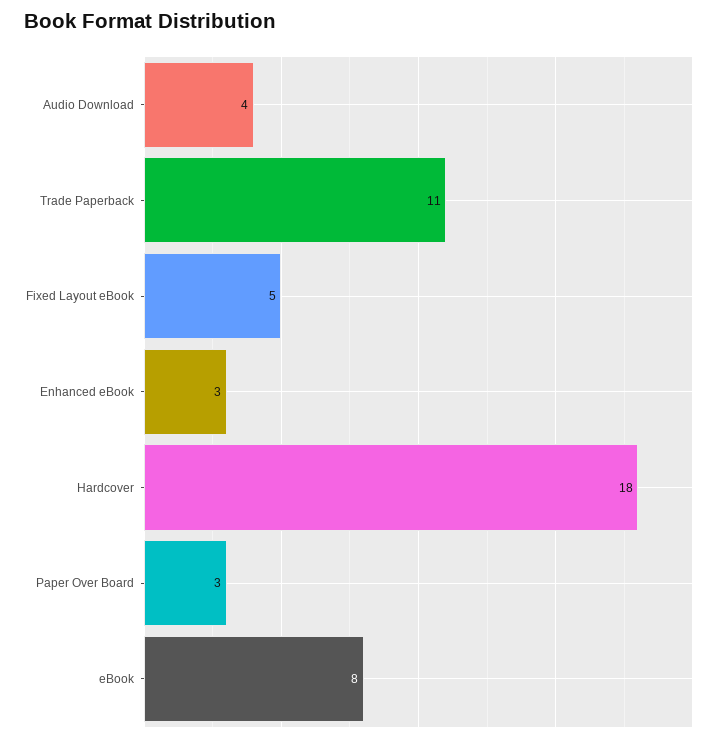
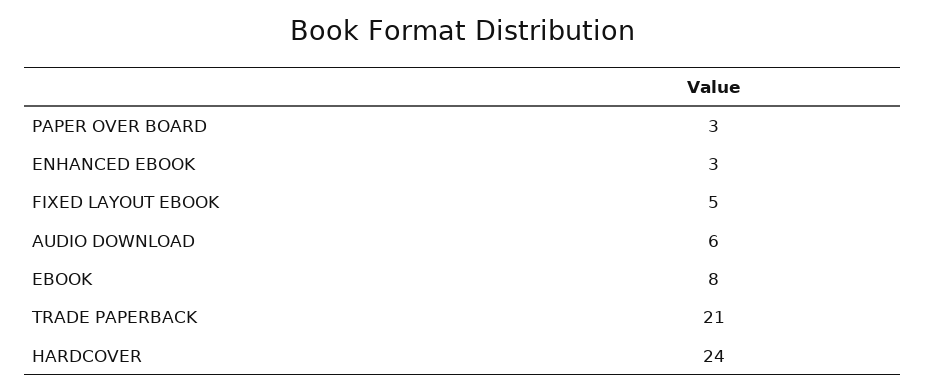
  {
-   "Audio Download": 4,
+   "Audio Download": 6,
-   "Trade Paperback": 11,
+   "Trade Paperback": 21,
    "Fixed Layout eBook": 5,
    "Enhanced eBook": 3,
-   "Hardcover": 18,
+   "Hardcover": 24,
    "Paper Over Board": 3,
    "eBook": 8
  }

